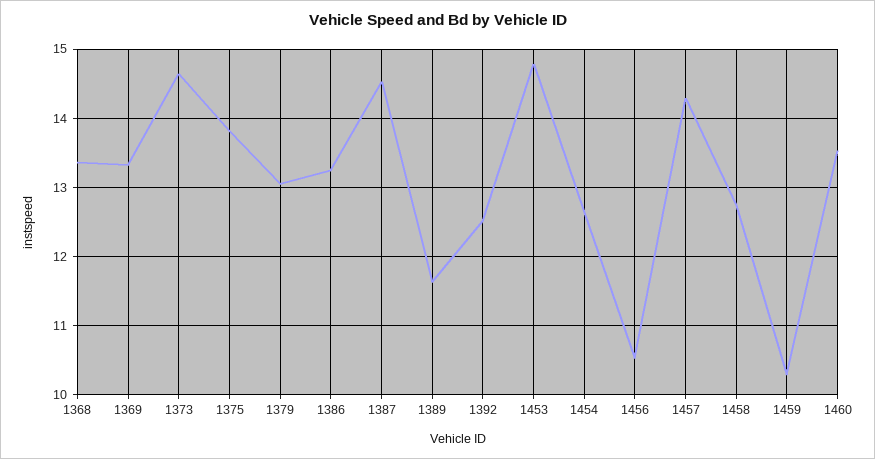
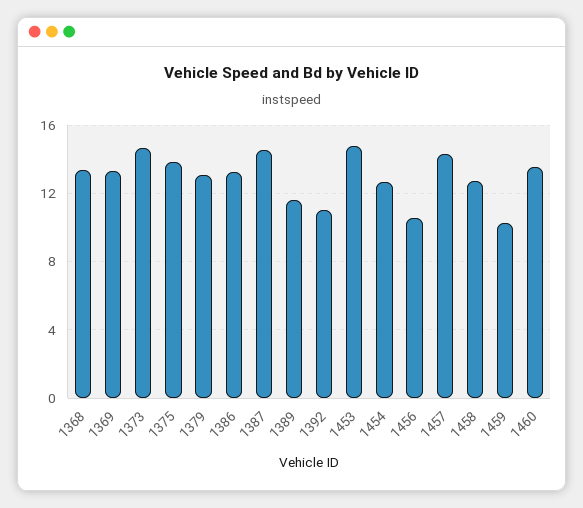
  {
    "1368": 13.4,
    "1369": 13.3,
    "1373": 14.6,
    "1375": 13.8,
    "1379": 13.1,
    "1386": 13.3,
    "1387": 14.5,
    "1389": 11.6,
-   "1392": 12.5,
+   "1392": 11,
    "1453": 14.8,
    "1454": 12.6,
    "1456": 10.5,
    "1457": 14.3,
    "1458": 12.7,
    "1459": 10.3,
    "1460": 13.5
  }

